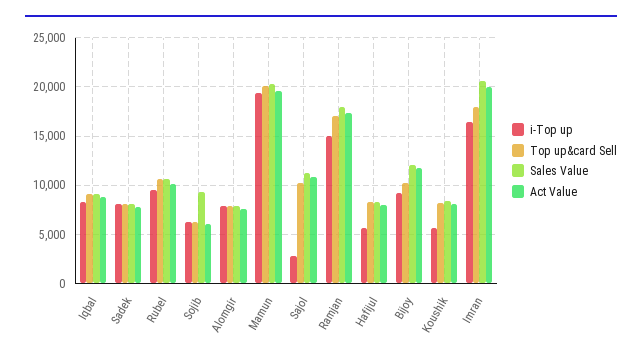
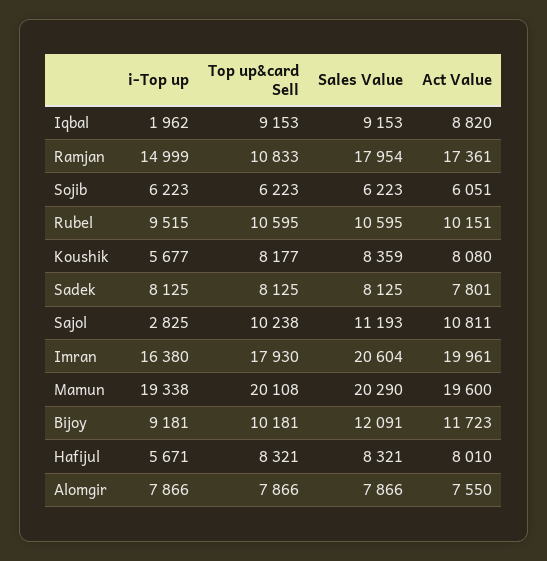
  {
    "i-Top up": {
-     "Iqbal": 8000,
+     "Iqbal": 1962,
      "Sadek": 8125,
      "Rubel": 9515,
      "Sojib": 6223,
      "Alomgir": 7866,
      "Mamun": 19338,
      "Sajol": 2825,
      "Ramjan": 14999,
      "Hafijul": 5671,
      "Bijoy": 9181,
      "Koushik": 5677,
      "Imran": 16380
    },
    "Top up&card Sell": {
      "Iqbal": 9153,
      "Sadek": 8125,
      "Rubel": 10595,
      "Sojib": 6223,
      "Alomgir": 7866,
      "Mamun": 20108,
      "Sajol": 10238,
-     "Ramjan": 17000,
+     "Ramjan": 10833,
      "Hafijul": 8321,
      "Bijoy": 10181,
      "Koushik": 8177,
      "Imran": 17930
    },
    "Sales Value": {
      "Iqbal": 9153,
      "Sadek": 8125,
      "Rubel": 10595,
-     "Sojib": 9000,
+     "Sojib": 6223,
      "Alomgir": 7866,
      "Mamun": 20290,
      "Sajol": 11193,
      "Ramjan": 17954,
      "Hafijul": 8321,
      "Bijoy": 12091,
      "Koushik": 8359,
      "Imran": 20604
    },
    "Act Value": {
      "Iqbal": 8820,
      "Sadek": 7801,
      "Rubel": 10151,
      "Sojib": 6051,
      "Alomgir": 7550,
      "Mamun": 19600,
      "Sajol": 10811,
      "Ramjan": 17361,
      "Hafijul": 8010,
      "Bijoy": 11723,
      "Koushik": 8080,
      "Imran": 19961
    }
  }

